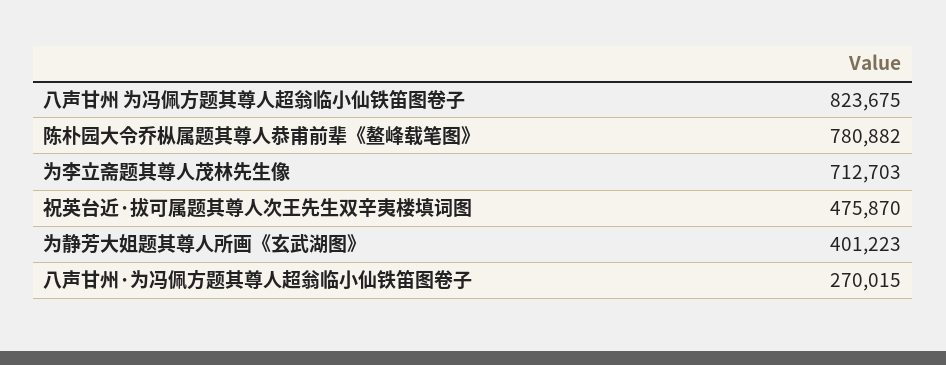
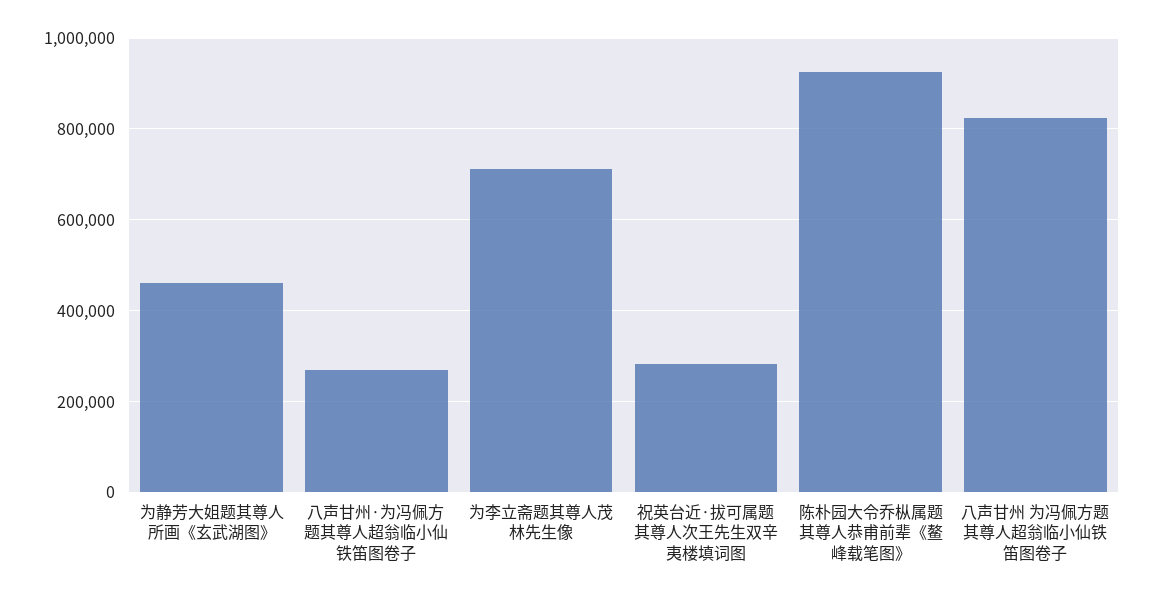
  {
    "八声甘州 为冯佩方题其尊人超翁临小仙铁笛图卷子": 823675,
-   "陈朴园大令乔枞属题其尊人恭甫前辈《鳌峰载笔图》": 780882,
+   "陈朴园大令乔枞属题其尊人恭甫前辈《鳌峰载笔图》": 920000,
    "为李立斋题其尊人茂林先生像": 712703,
-   "祝英台近·拔可属题其尊人次王先生双辛夷楼填词图": 475870,
+   "祝英台近·拔可属题其尊人次王先生双辛夷楼填词图": 280000,
-   "为静芳大姐题其尊人所画《玄武湖图》": 401223,
+   "为静芳大姐题其尊人所画《玄武湖图》": 460000,
    "八声甘州·为冯佩方题其尊人超翁临小仙铁笛图卷子": 270015
  }

